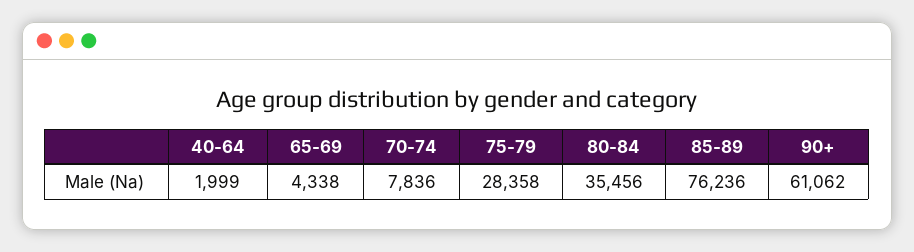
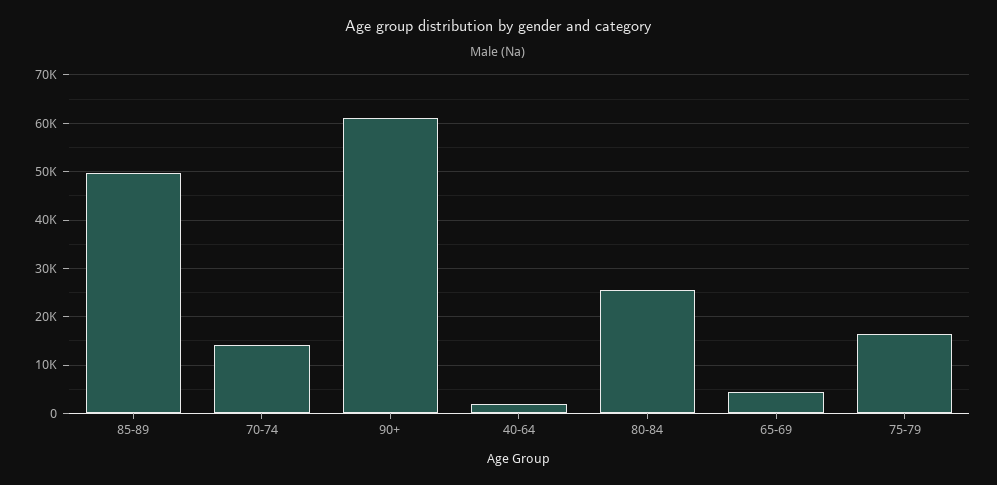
  {
    "40-64": 1999,
    "65-69": 4338,
-   "70-74": 7836,
+   "70-74": 14000,
-   "75-79": 28358,
+   "75-79": 16000,
-   "80-84": 35456,
+   "80-84": 26000,
-   "85-89": 76236,
+   "85-89": 50000,
    "90+": 61062
  }

